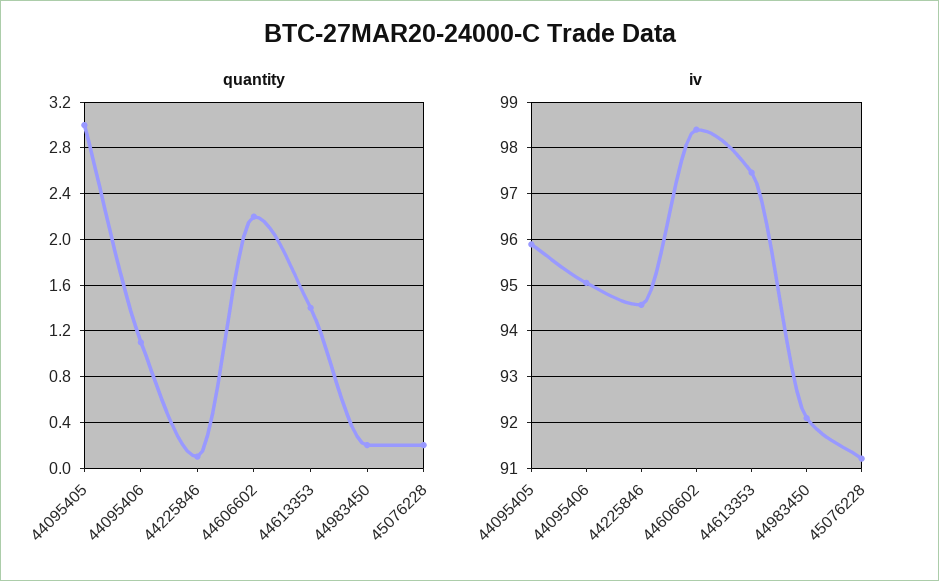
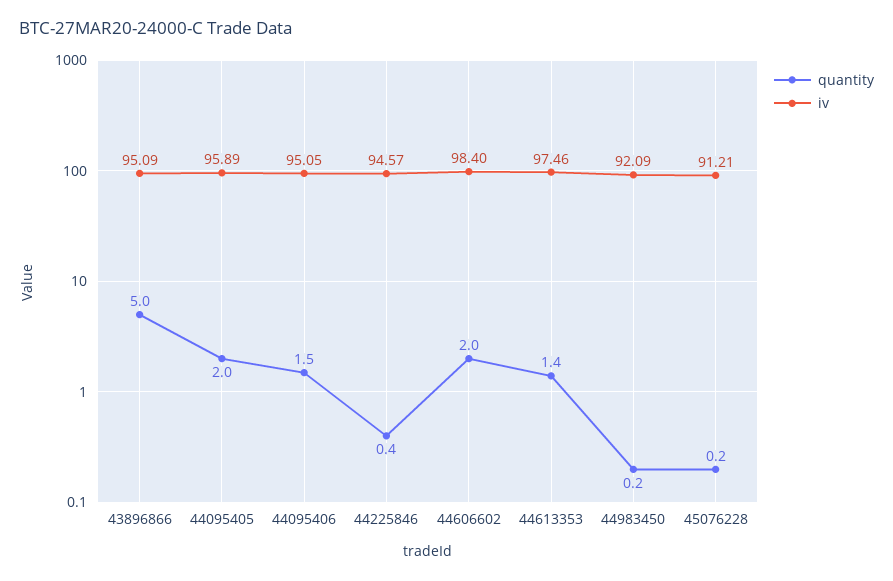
  {
    "quantity": {
-     "44095405": 3,
+     "44095405": 2,
-     "44095406": 1.1,
+     "44095406": 1.5,
-     "44225846": 0.1,
+     "44225846": 0.4,
-     "44606602": 2.2,
+     "44606602": 2,
      "44613353": 1.4,
      "44983450": 0.2,
-     "45076228": 0.2
+     "45076228": 0.2,
+     "43896866": 5
    },
    "iv": {
      "44095405": 95.89,
      "44095406": 95.05,
      "44225846": 94.57,
      "44606602": 98.4,
      "44613353": 97.46,
      "44983450": 92.09,
-     "45076228": 91.21
+     "45076228": 91.21,
+     "43896866": 95.09
    }
  }

